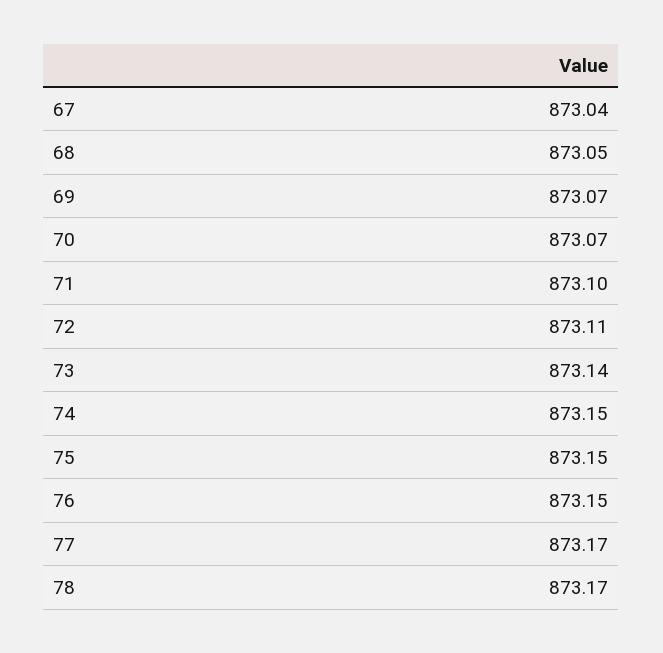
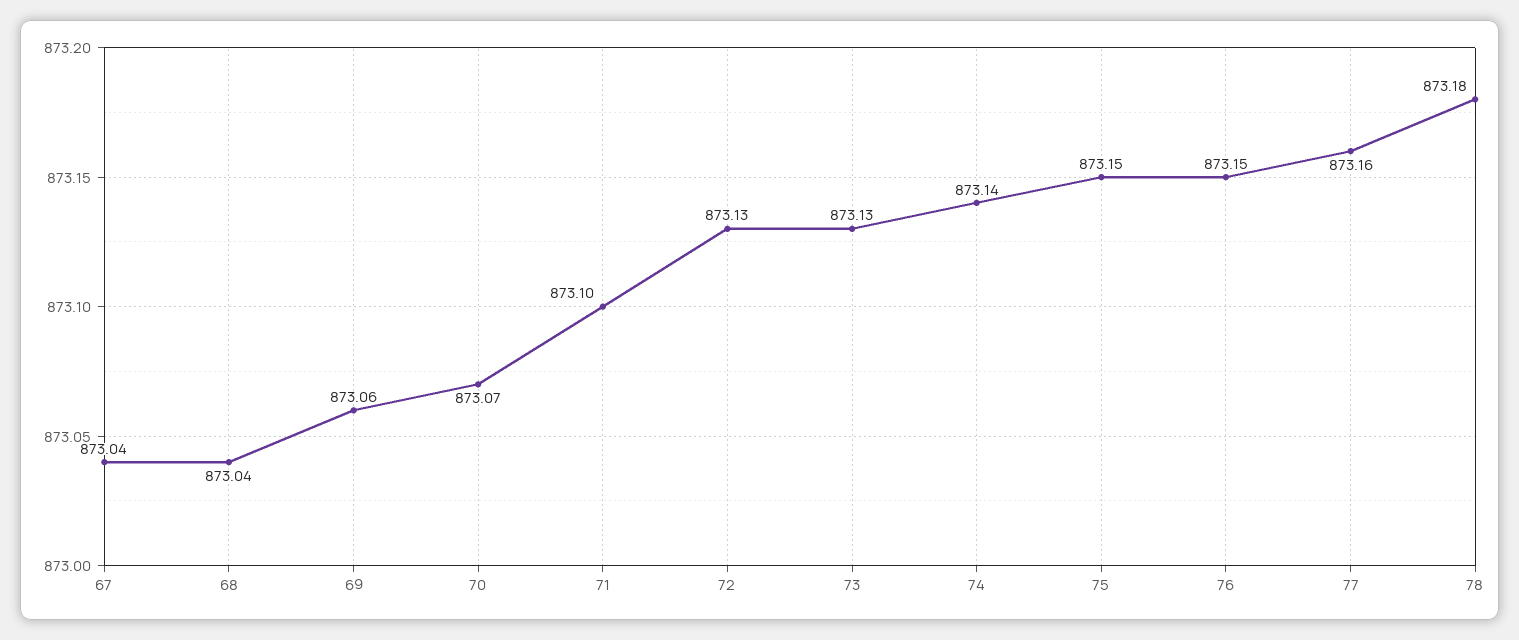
  {
    "67": 873.04,
-   "68": 873.05,
+   "68": 873.04,
-   "69": 873.07,
+   "69": 873.06,
    "70": 873.07,
    "71": 873.1,
-   "72": 873.11,
+   "72": 873.13,
-   "73": 873.14,
+   "73": 873.13,
-   "74": 873.15,
+   "74": 873.14,
    "75": 873.15,
    "76": 873.15,
-   "77": 873.17,
+   "77": 873.16,
-   "78": 873.17
+   "78": 873.18
  }

